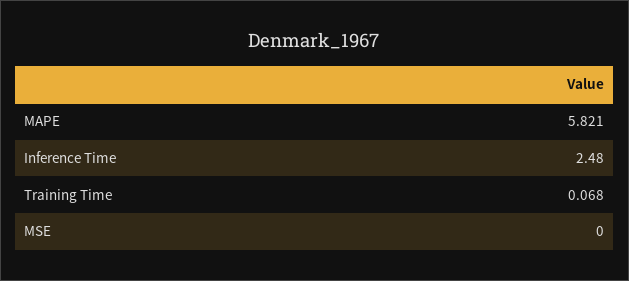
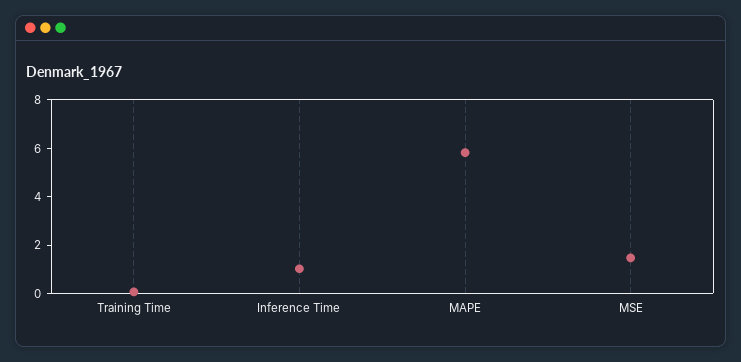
  {
    "MAPE": 5.821,
-   "Inference Time": 2.48,
+   "Inference Time": 1,
    "Training Time": 0.068,
-   "MSE": 0
+   "MSE": 1.5
  }

